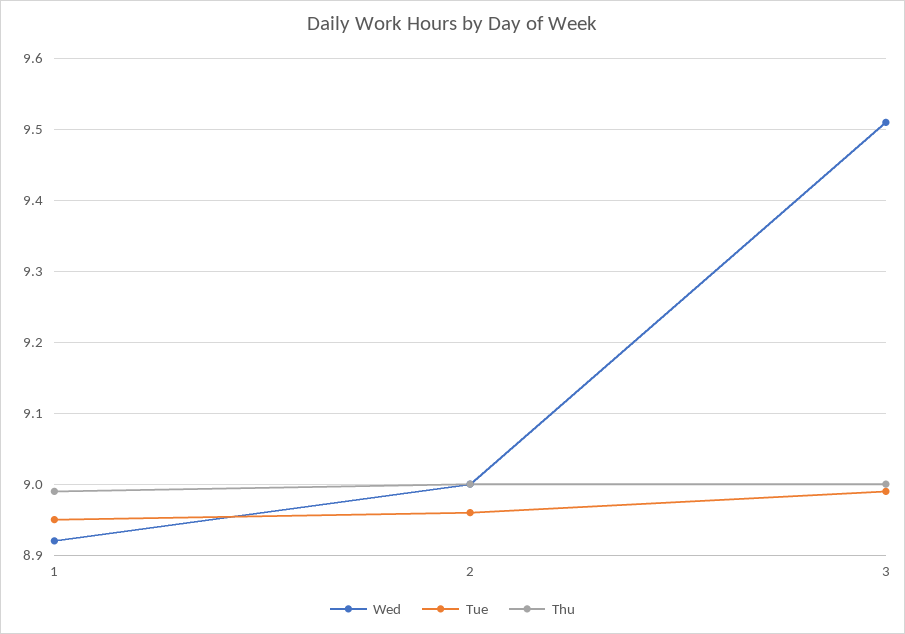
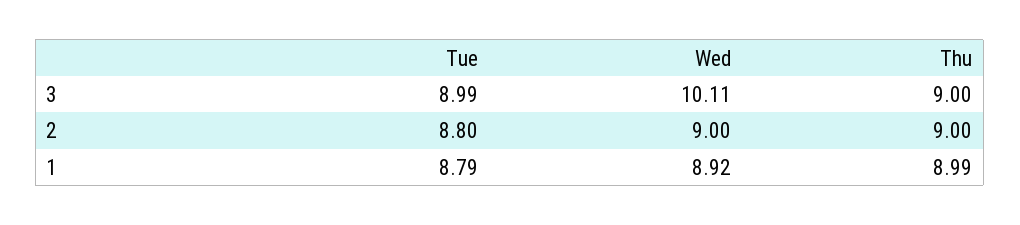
  {
    "Wed": {
      "1": 8.92,
      "2": 9,
-     "3": 9.51
+     "3": 10.11
    },
    "Tue": {
-     "1": 8.95,
+     "1": 8.79,
-     "2": 8.96,
+     "2": 8.8,
      "3": 8.99
    },
    "Thu": {
      "1": 8.99,
      "2": 9,
      "3": 9
    }
  }

